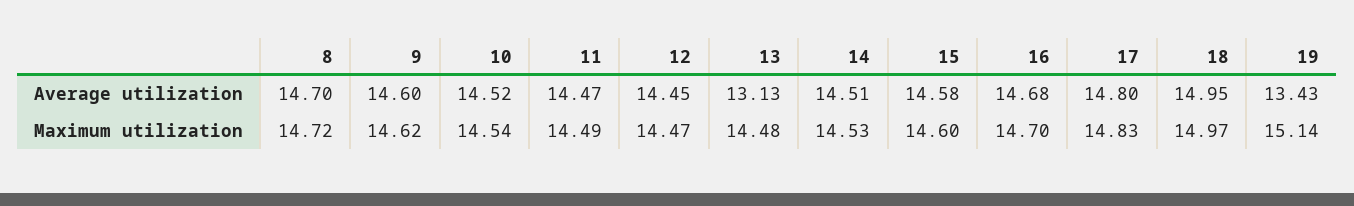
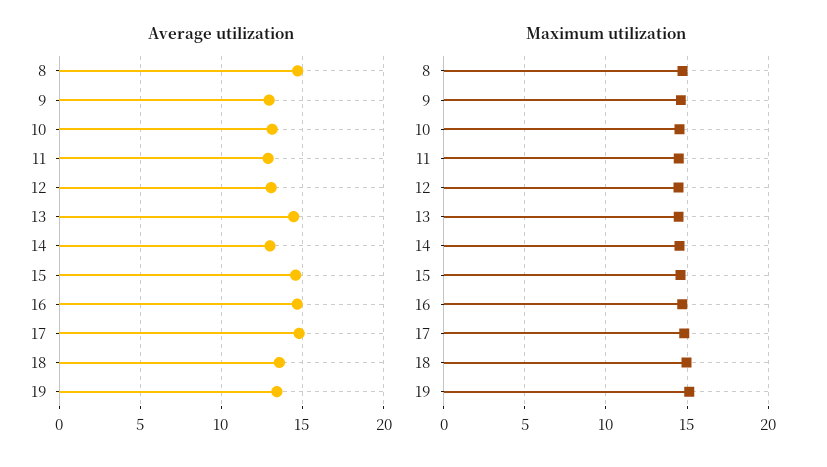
  {
    "Average utilization": {
      "8": 14.7,
-     "9": 14.6,
+     "9": 13,
-     "10": 14.52,
+     "10": 13,
-     "11": 14.47,
+     "11": 13,
-     "12": 14.45,
+     "12": 13,
-     "13": 13.13,
+     "13": 14.5,
-     "14": 14.51,
+     "14": 13,
      "15": 14.58,
      "16": 14.68,
      "17": 14.8,
-     "18": 14.95,
+     "18": 13.5,
      "19": 13.43
    },
    "Maximum utilization": {
      "8": 14.72,
      "9": 14.62,
      "10": 14.54,
      "11": 14.49,
      "12": 14.47,
      "13": 14.48,
      "14": 14.53,
      "15": 14.6,
      "16": 14.7,
      "17": 14.83,
      "18": 14.97,
      "19": 15.14
    }
  }

